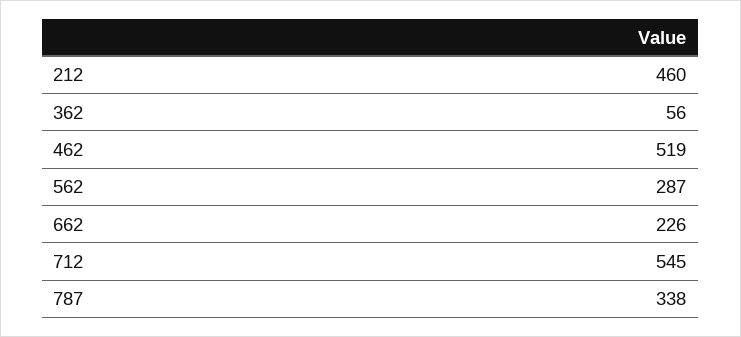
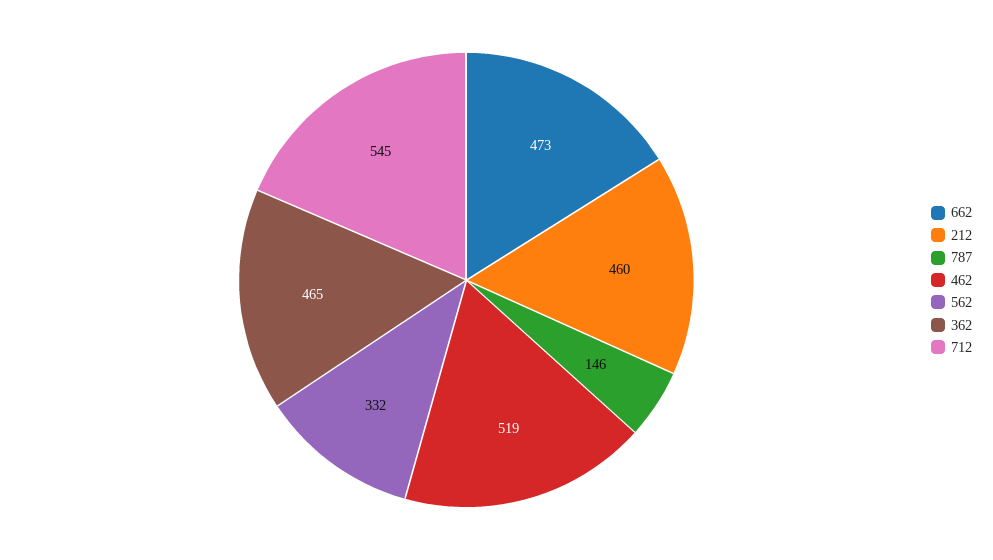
  {
    "212": 460,
-   "362": 56,
+   "362": 465,
    "462": 519,
-   "562": 287,
+   "562": 332,
-   "662": 226,
+   "662": 473,
    "712": 545,
-   "787": 338
+   "787": 146
  }

